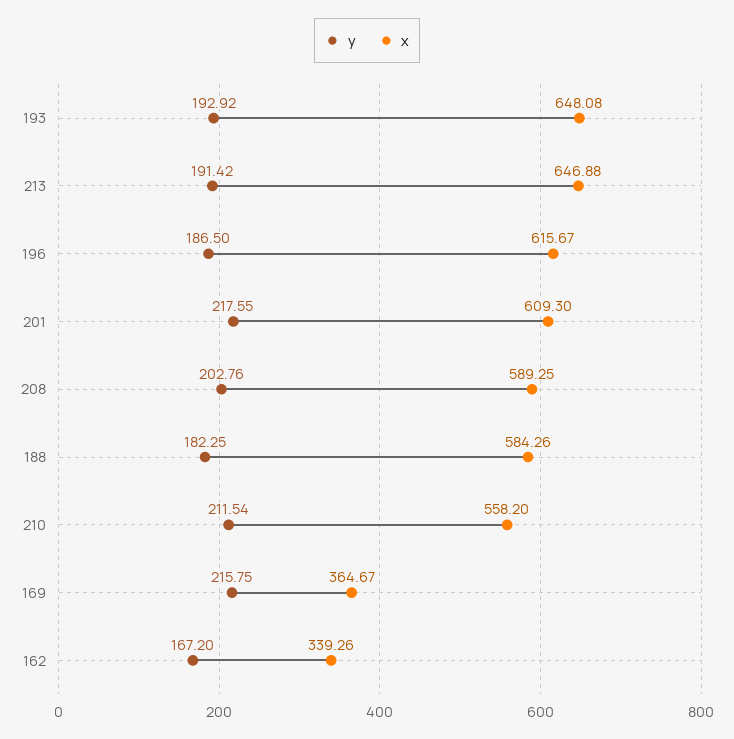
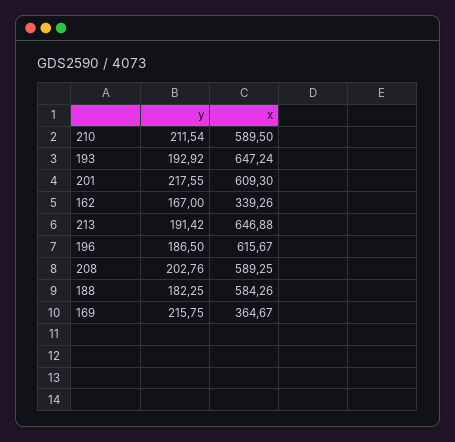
  {
    "y": {
      "193": 192.92,
      "213": 191.42,
      "196": 186.5,
      "201": 217.55,
      "208": 202.76,
      "188": 182.25,
      "210": 211.54,
      "169": 215.75,
-     "162": 167.2
+     "162": 167
    },
    "x": {
-     "193": 648.08,
+     "193": 647.24,
      "213": 646.88,
      "196": 615.67,
      "201": 609.3,
      "208": 589.25,
      "188": 584.26,
-     "210": 558.2,
+     "210": 589.5,
      "169": 364.67,
      "162": 339.26
    }
  }

